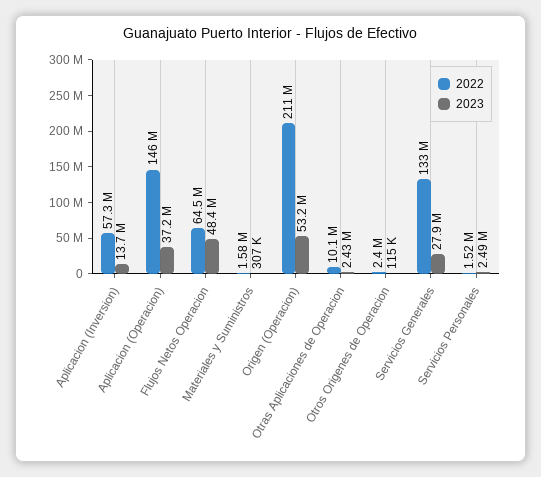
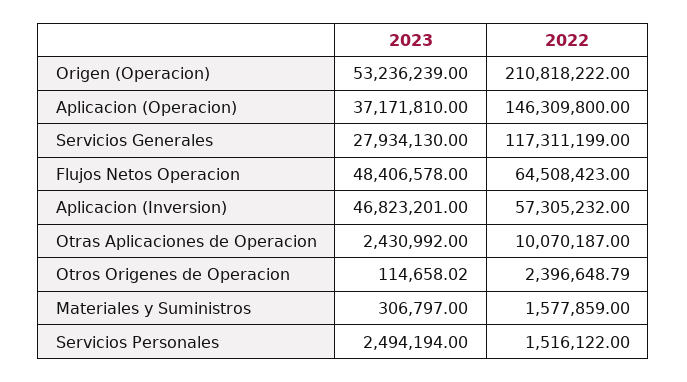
  {
    "2022": {
      "Aplicacion (Inversion)": 57305232,
      "Aplicacion (Operacion)": 146309800,
      "Flujos Netos Operacion": 64508423,
      "Materiales y Suministros": 1577859,
      "Origen (Operacion)": 210818222,
      "Otras Aplicaciones de Operacion": 10070187,
      "Otros Origenes de Operacion": 2396648.79,
-     "Servicios Generales": 133000000,
+     "Servicios Generales": 117311199,
      "Servicios Personales": 1516122
    },
    "2023": {
-     "Aplicacion (Inversion)": 13700000,
+     "Aplicacion (Inversion)": 46823201,
      "Aplicacion (Operacion)": 37171810,
      "Flujos Netos Operacion": 48406578,
      "Materiales y Suministros": 306797,
      "Origen (Operacion)": 53236239,
      "Otras Aplicaciones de Operacion": 2430992,
      "Otros Origenes de Operacion": 114658.02,
      "Servicios Generales": 27934130,
      "Servicios Personales": 2494194
    }
  }

